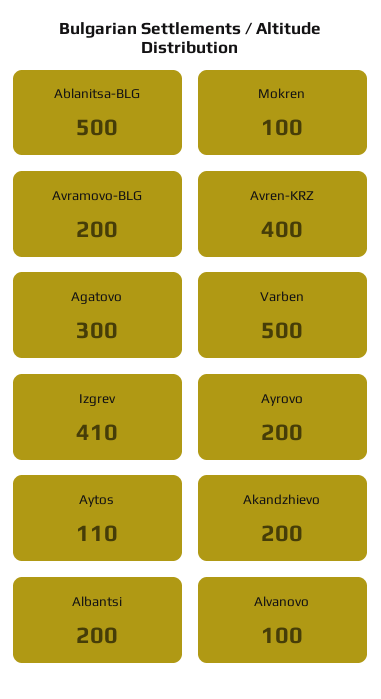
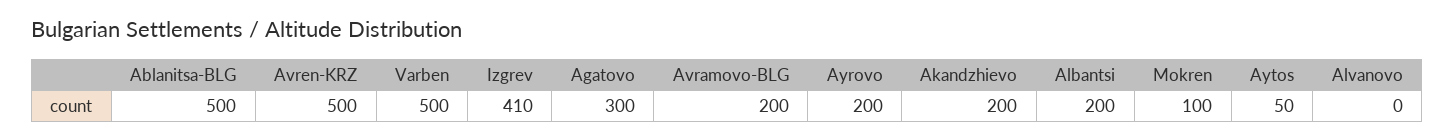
  {
    "Ablanitsa-BLG": 500,
    "Mokren": 100,
    "Avramovo-BLG": 200,
-   "Avren-KRZ": 400,
+   "Avren-KRZ": 500,
    "Agatovo": 300,
    "Varben": 500,
    "Izgrev": 410,
    "Ayrovo": 200,
-   "Aytos": 110,
+   "Aytos": 50,
    "Akandzhievo": 200,
    "Albantsi": 200,
-   "Alvanovo": 100
+   "Alvanovo": 0
  }

